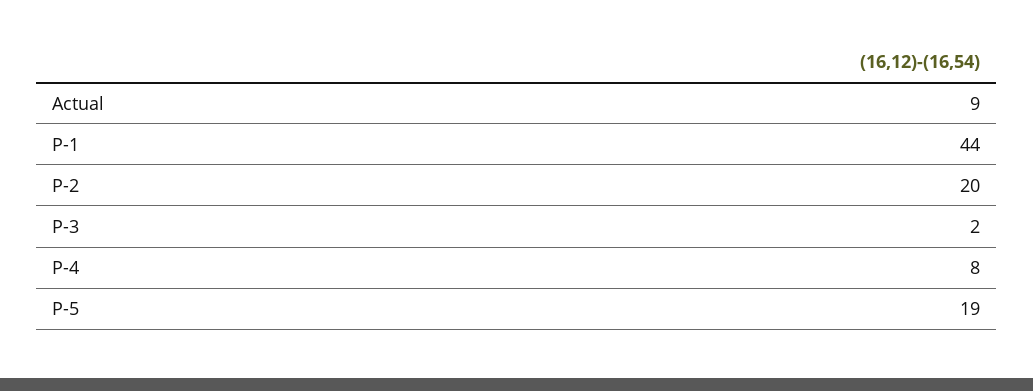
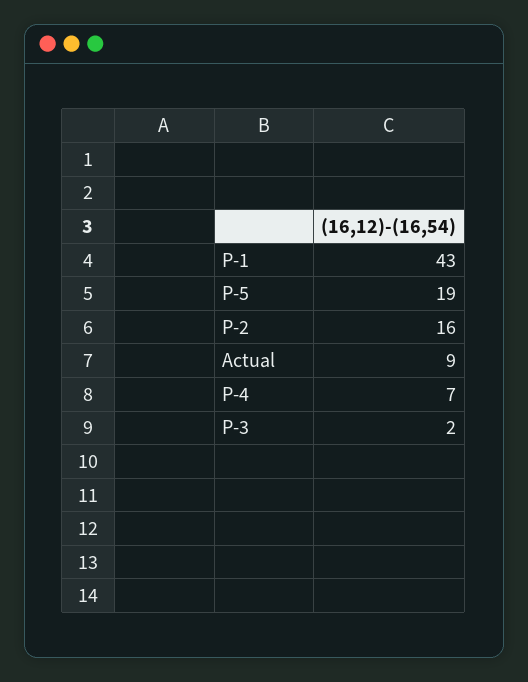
  {
    "Actual": 9,
-   "P-1": 44,
+   "P-1": 43,
-   "P-2": 20,
+   "P-2": 16,
    "P-3": 2,
-   "P-4": 8,
+   "P-4": 7,
    "P-5": 19
  }

